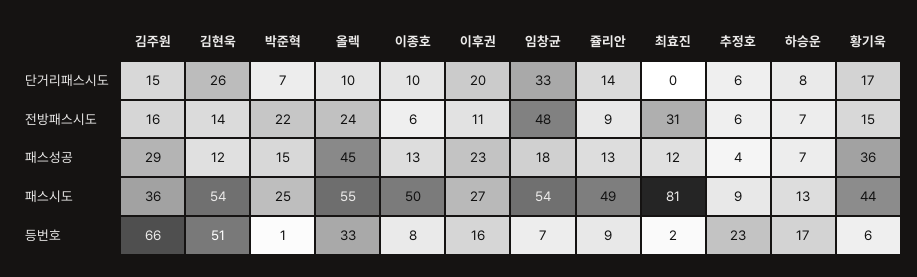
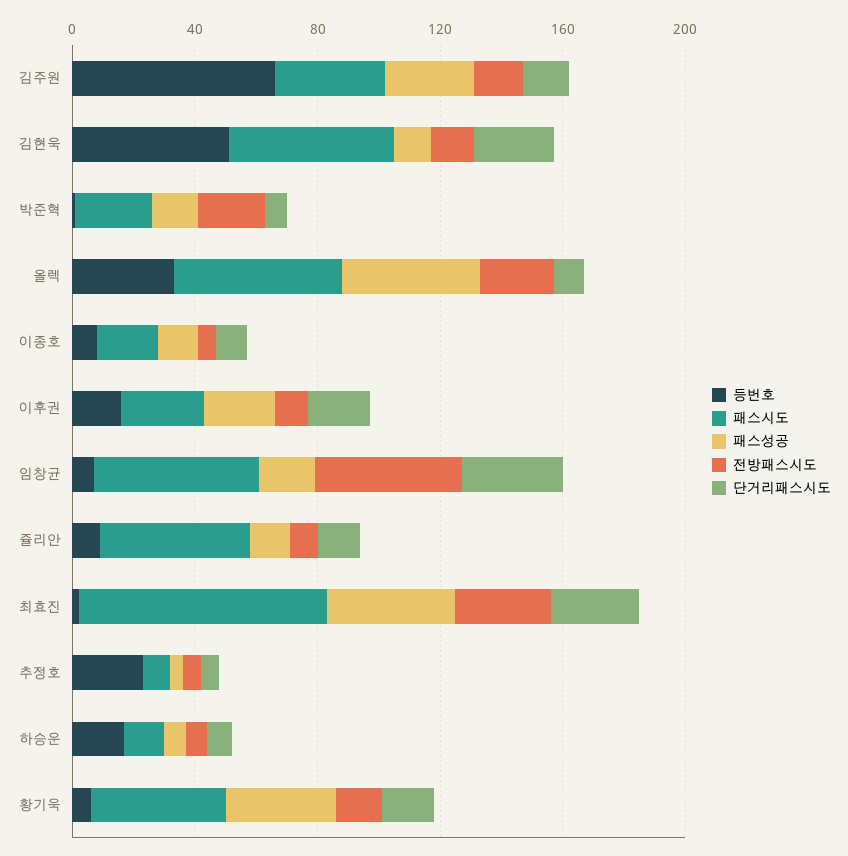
  {
    "단거리패스시도": {
      "김주원": 15,
      "김현욱": 26,
      "박준혁": 7,
      "올렉": 10,
      "이종호": 10,
      "이후권": 20,
      "임창균": 33,
      "쥴리안": 14,
-     "최효진": 0,
+     "최효진": 30,
      "추정호": 6,
      "하승운": 8,
      "황기욱": 17
    },
    "전방패스시도": {
      "김주원": 16,
      "김현욱": 14,
      "박준혁": 22,
      "올렉": 24,
      "이종호": 6,
      "이후권": 11,
      "임창균": 48,
      "쥴리안": 9,
      "최효진": 31,
      "추정호": 6,
      "하승운": 7,
      "황기욱": 15
    },
    "패스성공": {
      "김주원": 29,
      "김현욱": 12,
      "박준혁": 15,
      "올렉": 45,
      "이종호": 13,
      "이후권": 23,
      "임창균": 18,
      "쥴리안": 13,
-     "최효진": 12,
+     "최효진": 40,
      "추정호": 4,
      "하승운": 7,
      "황기욱": 36
    },
    "패스시도": {
      "김주원": 36,
      "김현욱": 54,
      "박준혁": 25,
      "올렉": 55,
-     "이종호": 50,
+     "이종호": 20,
      "이후권": 27,
      "임창균": 54,
      "쥴리안": 49,
      "최효진": 81,
      "추정호": 9,
      "하승운": 13,
      "황기욱": 44
    },
    "등번호": {
      "김주원": 66,
      "김현욱": 51,
      "박준혁": 1,
      "올렉": 33,
      "이종호": 8,
      "이후권": 16,
      "임창균": 7,
      "쥴리안": 9,
      "최효진": 2,
      "추정호": 23,
      "하승운": 17,
      "황기욱": 6
    }
  }

